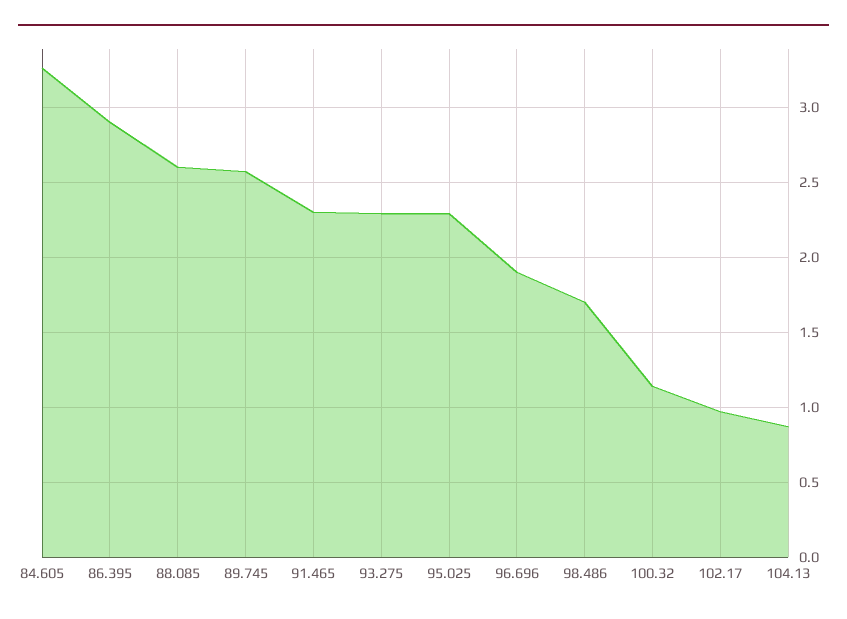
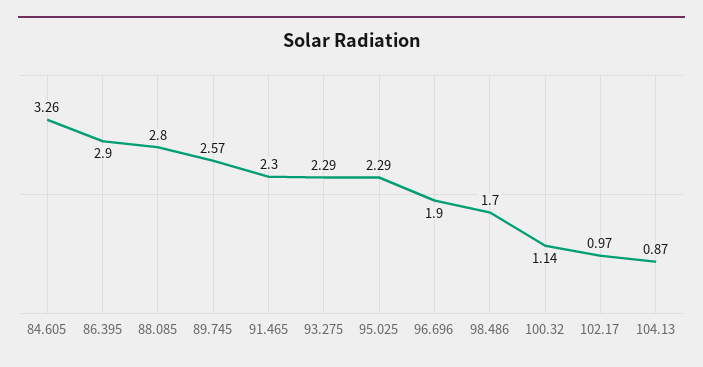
  {
    "84.605": 3.26,
    "86.395": 2.9,
-   "88.085": 2.6,
+   "88.085": 2.8,
    "89.745": 2.57,
    "91.465": 2.3,
    "93.275": 2.29,
    "95.025": 2.29,
    "96.696": 1.9,
    "98.486": 1.7,
    "100.32": 1.14,
    "102.17": 0.97,
    "104.13": 0.87
  }

